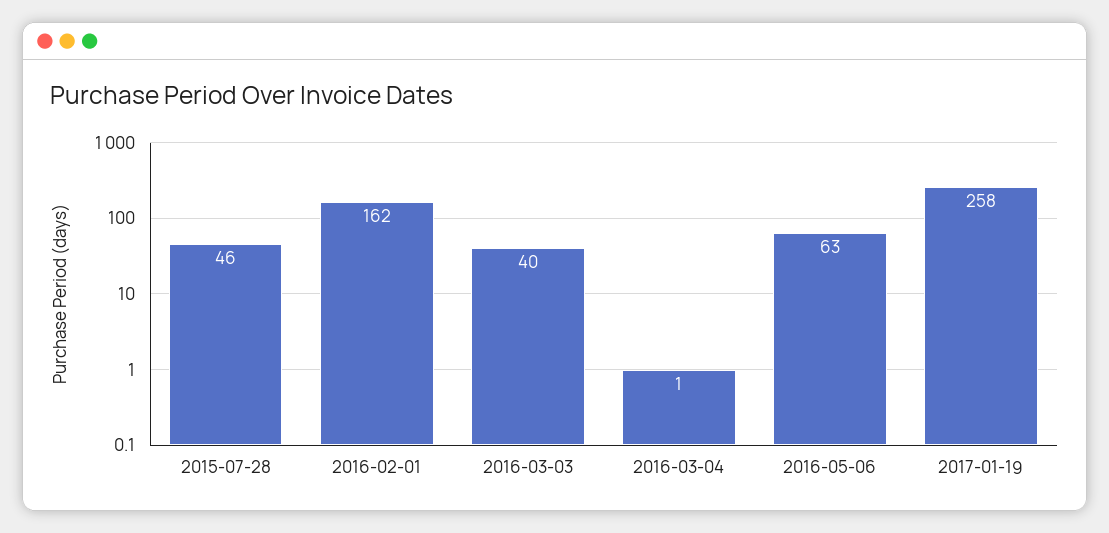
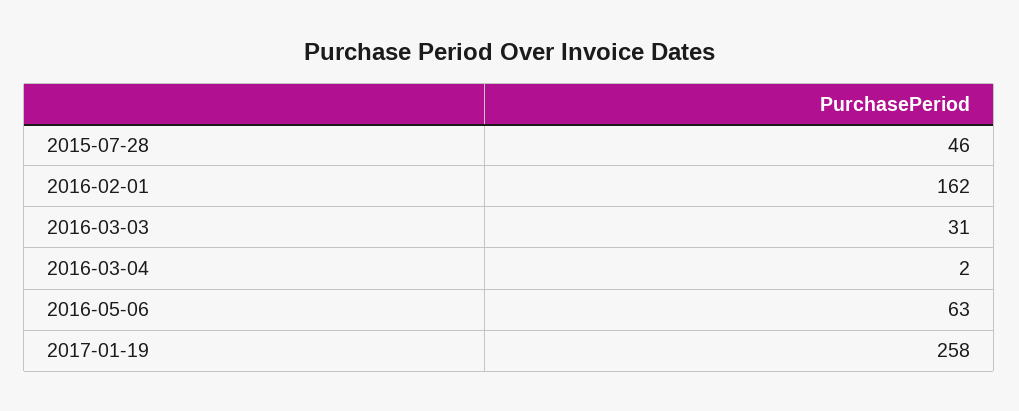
  {
    "2015-07-28": 46,
    "2016-02-01": 162,
-   "2016-03-03": 40,
+   "2016-03-03": 31,
-   "2016-03-04": 1,
+   "2016-03-04": 2,
    "2016-05-06": 63,
    "2017-01-19": 258
  }

